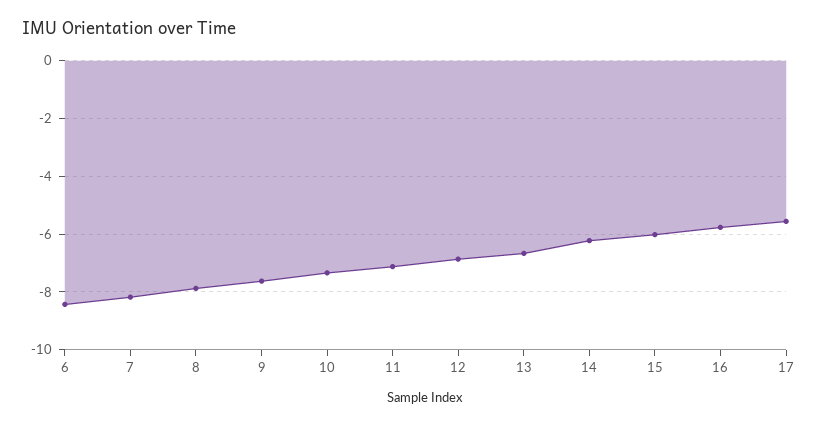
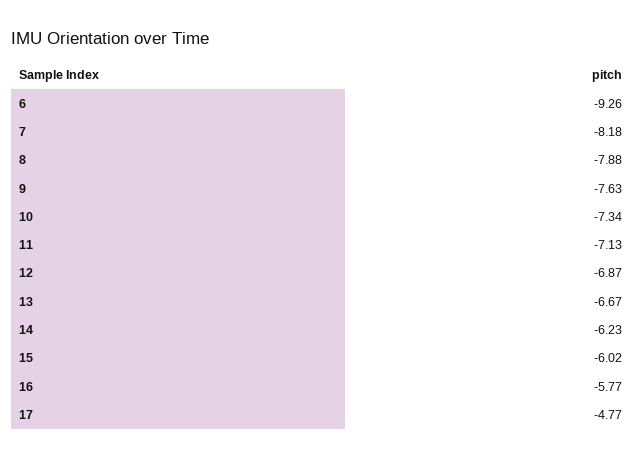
  {
-   "6": -8.5,
+   "6": -9.26,
    "7": -8.18,
    "8": -7.88,
    "9": -7.63,
    "10": -7.34,
    "11": -7.13,
    "12": -6.87,
    "13": -6.67,
    "14": -6.23,
    "15": -6.02,
    "16": -5.77,
-   "17": -5.5
+   "17": -4.77
  }

